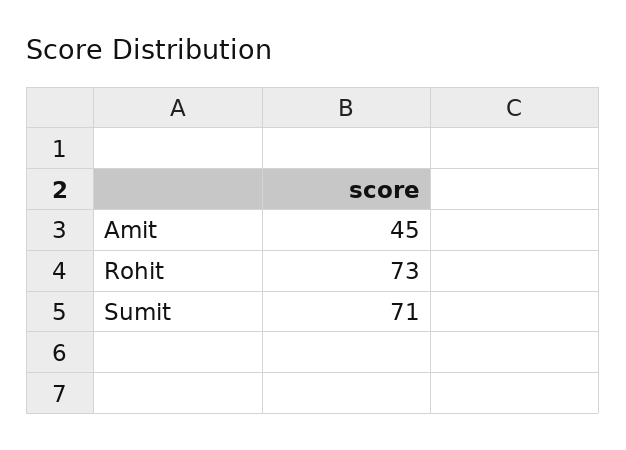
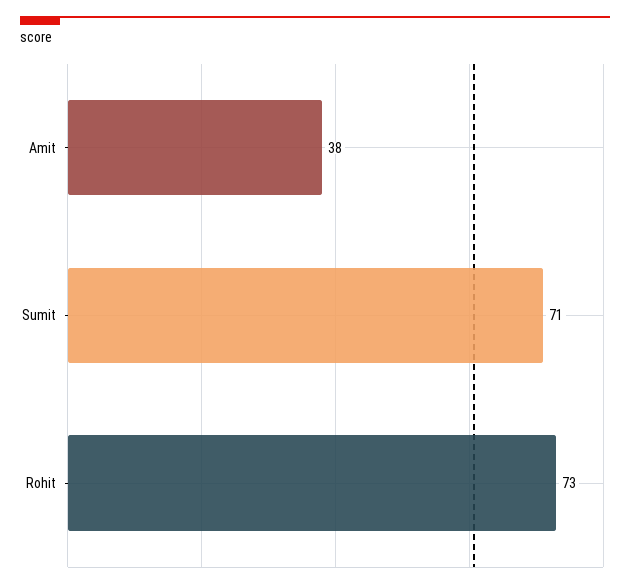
  {
-   "Amit": 45,
+   "Amit": 38,
    "Rohit": 73,
    "Sumit": 71
  }

